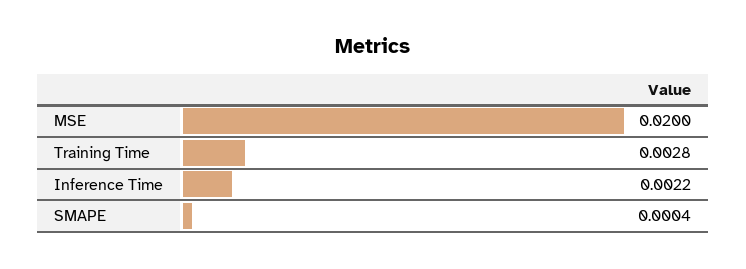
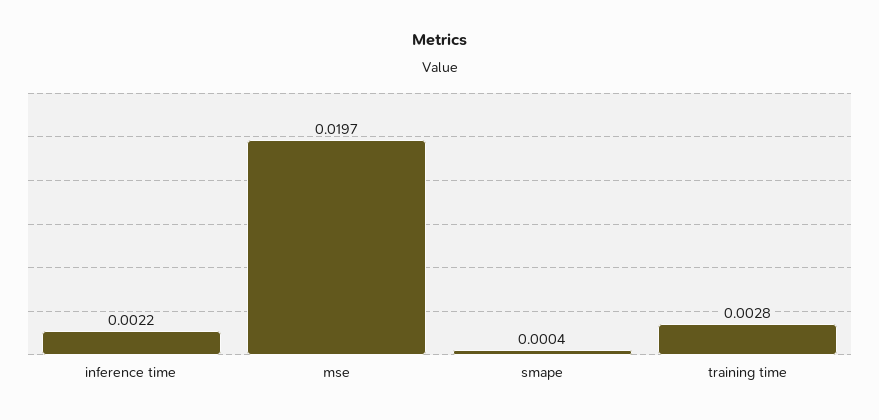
  {
-   "MSE": 0.02,
+   "MSE": 0.0197,
    "Training Time": 0.0028,
    "Inference Time": 0.0022,
    "SMAPE": 0.0004
  }

